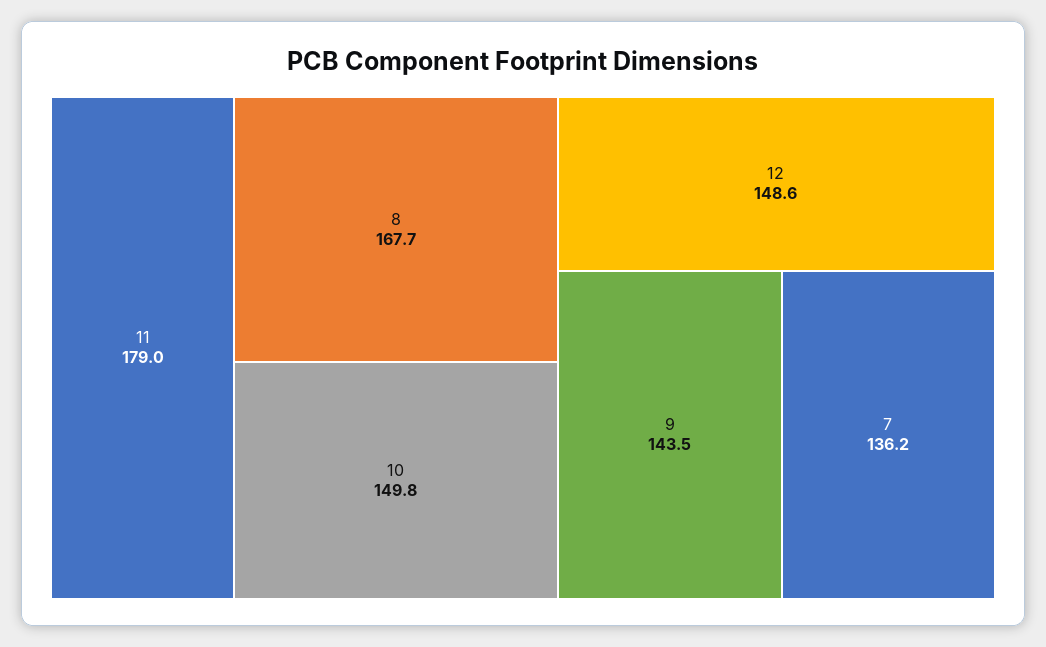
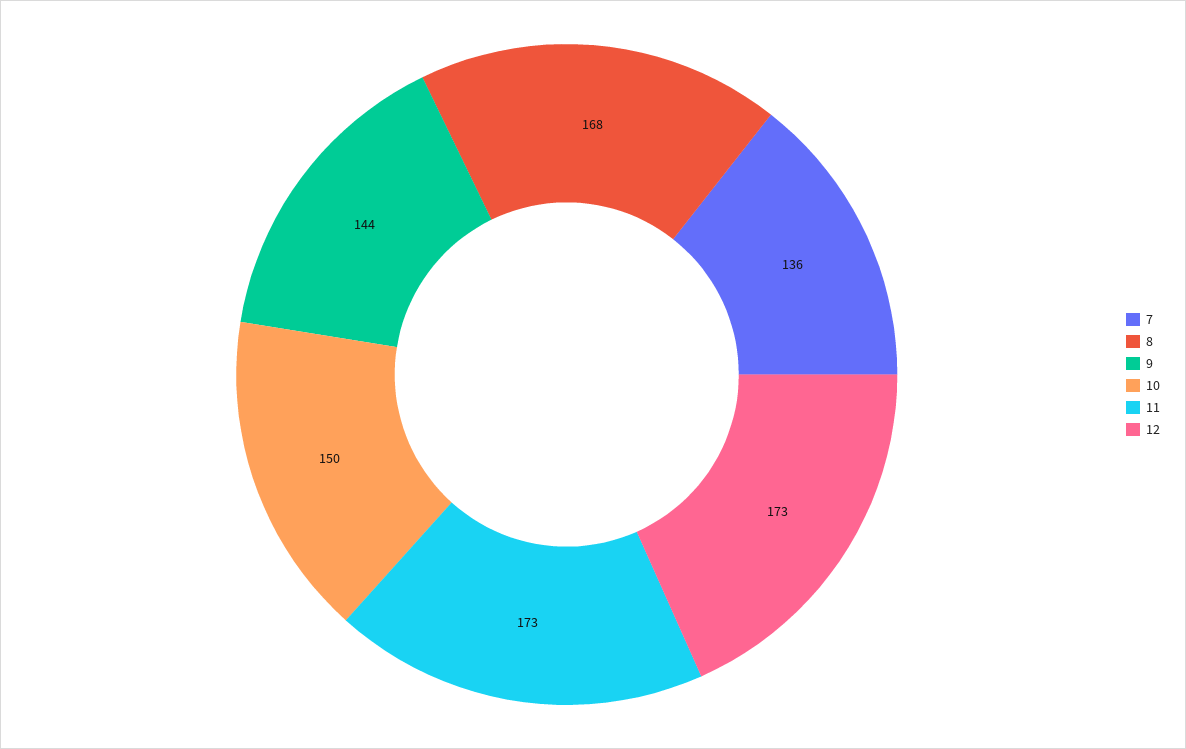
  {
-   "11": 179,
+   "11": 173,
    "8": 167.7,
    "10": 149.8,
-   "12": 148.6,
+   "12": 173,
    "9": 143.5,
    "7": 136.2
  }

